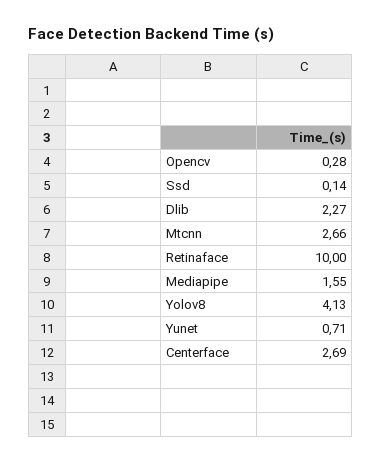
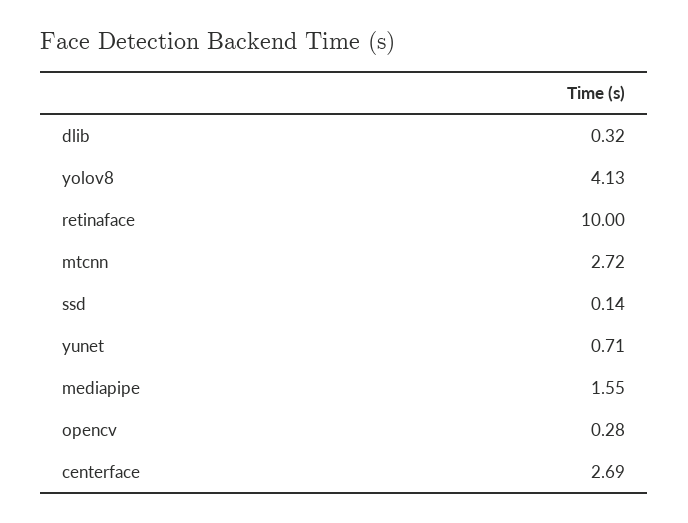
  {
    "Opencv": 0.28,
    "Ssd": 0.14,
-   "Dlib": 2.27,
+   "Dlib": 0.32,
-   "Mtcnn": 2.66,
+   "Mtcnn": 2.72,
    "Retinaface": 10,
    "Mediapipe": 1.55,
    "Yolov8": 4.13,
    "Yunet": 0.71,
    "Centerface": 2.69
  }

